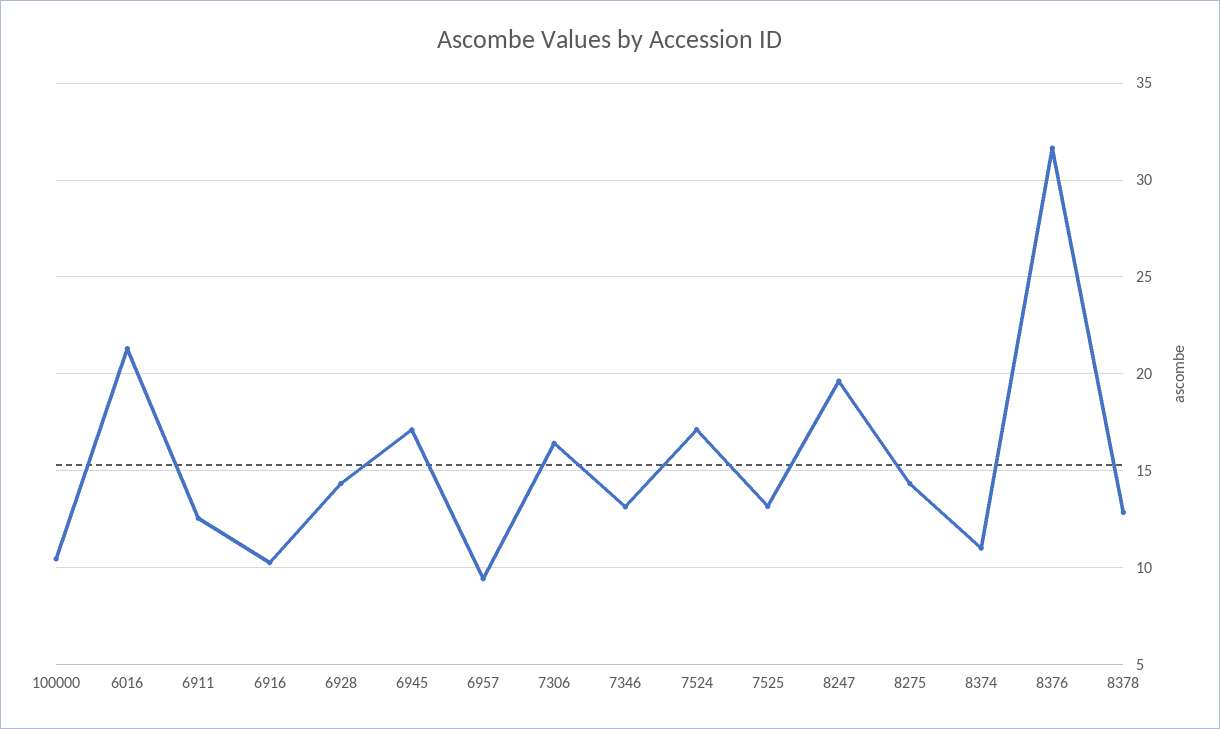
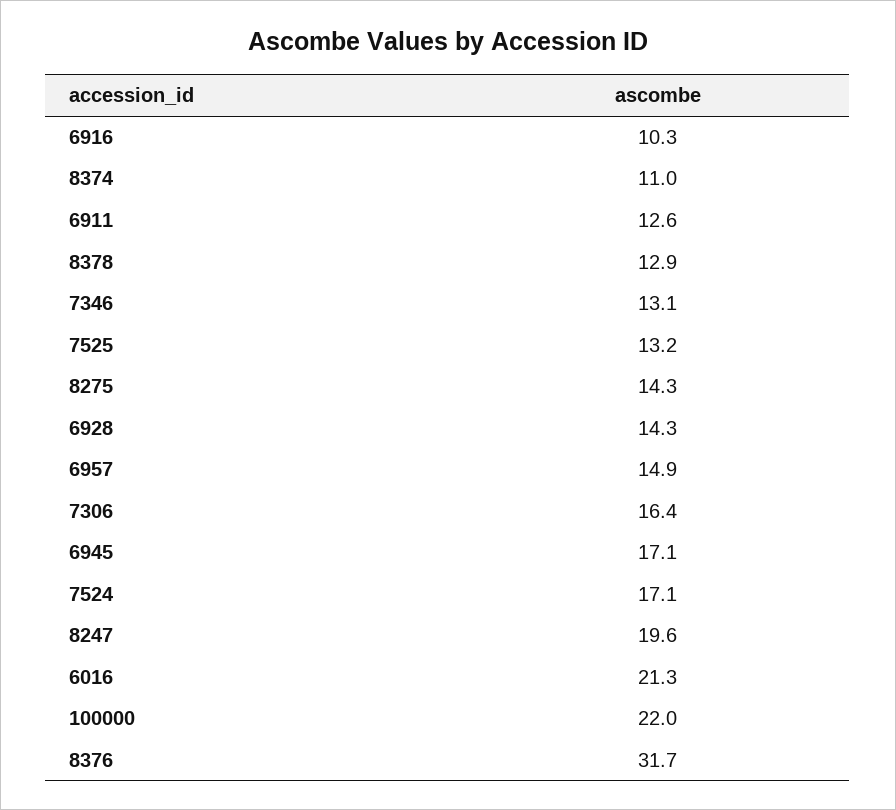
  {
-   "100000": 10.5,
+   "100000": 22,
    "6016": 21.3,
    "6911": 12.6,
    "6916": 10.3,
    "6928": 14.3,
    "6945": 17.1,
-   "6957": 9.5,
+   "6957": 14.9,
    "7306": 16.4,
    "7346": 13.1,
    "7524": 17.1,
    "7525": 13.2,
    "8247": 19.6,
    "8275": 14.3,
    "8374": 11,
    "8376": 31.7,
    "8378": 12.9
  }

